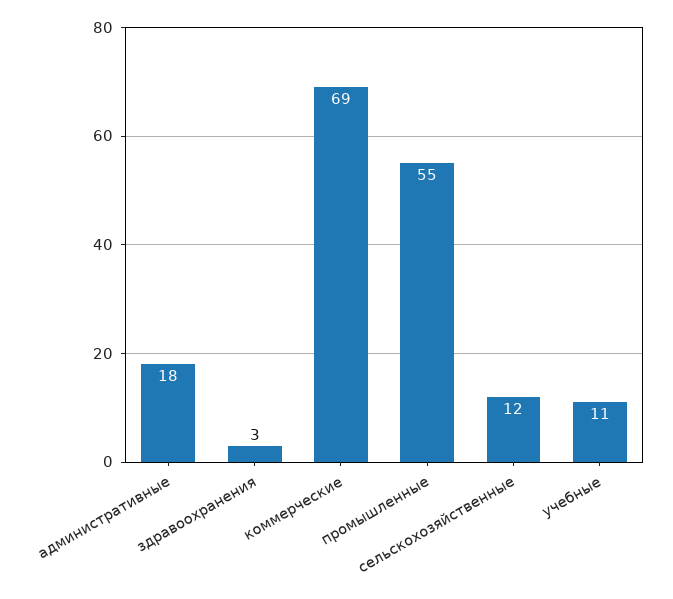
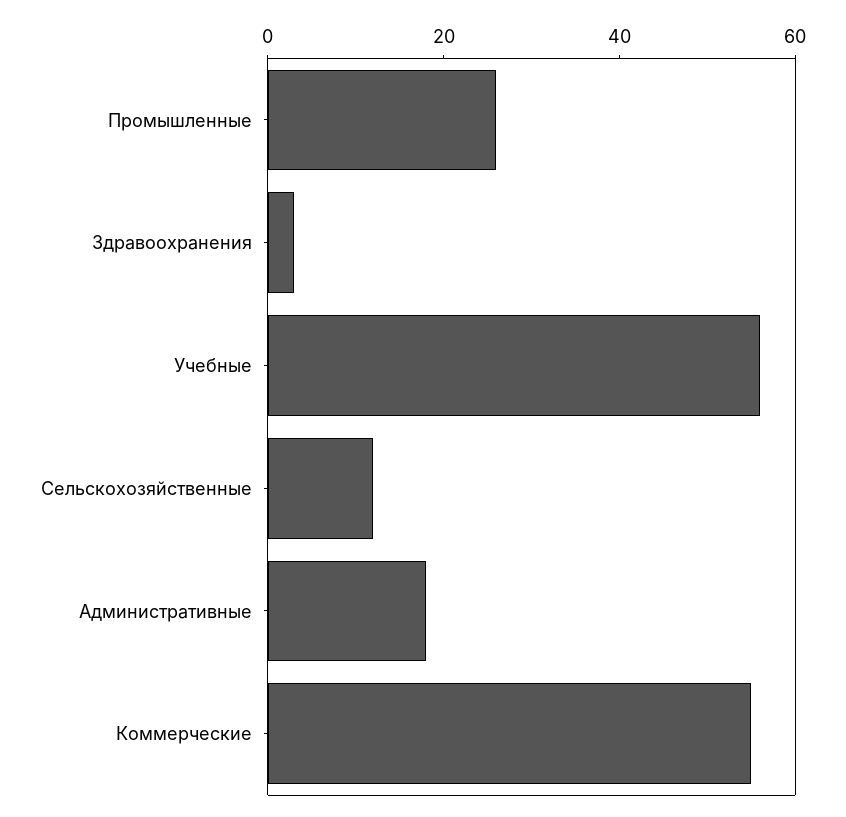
  {
    "административные": 18,
    "здравоохранения": 3,
-   "коммерческие": 69,
+   "коммерческие": 55,
-   "промышленные": 55,
+   "промышленные": 25,
    "сельскохозяйственные": 12,
-   "учебные": 11
+   "учебные": 55
  }

